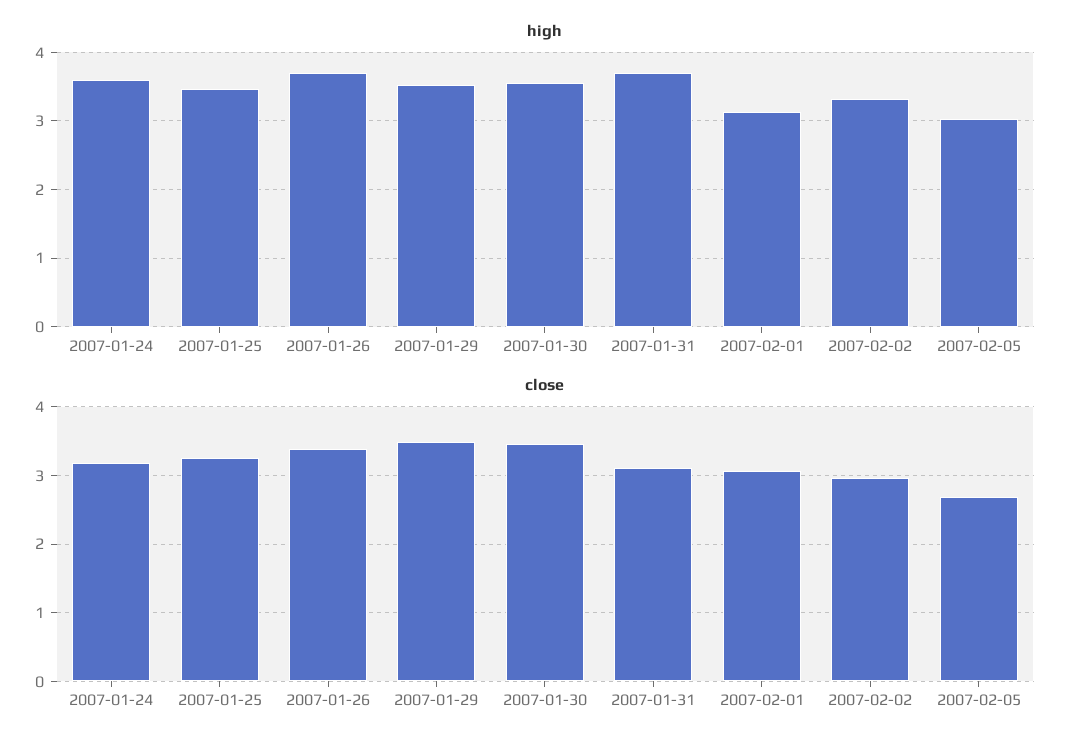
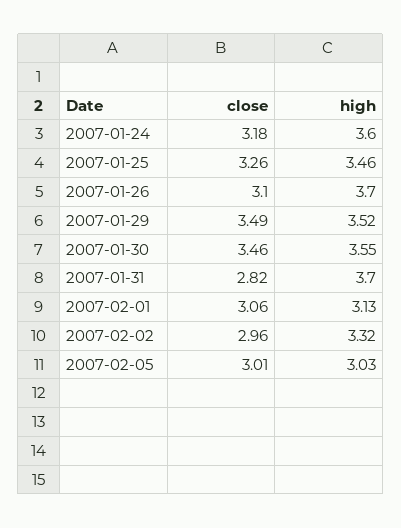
  {
    "high": {
      "2007-01-24": 3.6,
      "2007-01-25": 3.46,
      "2007-01-26": 3.7,
      "2007-01-29": 3.52,
      "2007-01-30": 3.55,
      "2007-01-31": 3.7,
      "2007-02-01": 3.13,
      "2007-02-02": 3.32,
      "2007-02-05": 3.03
    },
    "close": {
      "2007-01-24": 3.18,
      "2007-01-25": 3.26,
-     "2007-01-26": 3.4,
+     "2007-01-26": 3.1,
      "2007-01-29": 3.49,
      "2007-01-30": 3.46,
-     "2007-01-31": 3.1,
+     "2007-01-31": 2.82,
      "2007-02-01": 3.06,
      "2007-02-02": 2.96,
-     "2007-02-05": 2.7
+     "2007-02-05": 3.01
    }
  }

